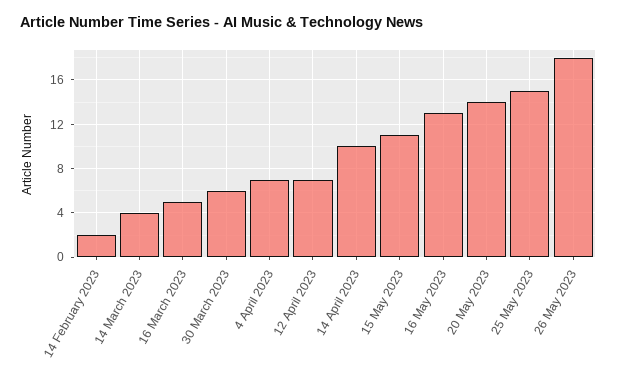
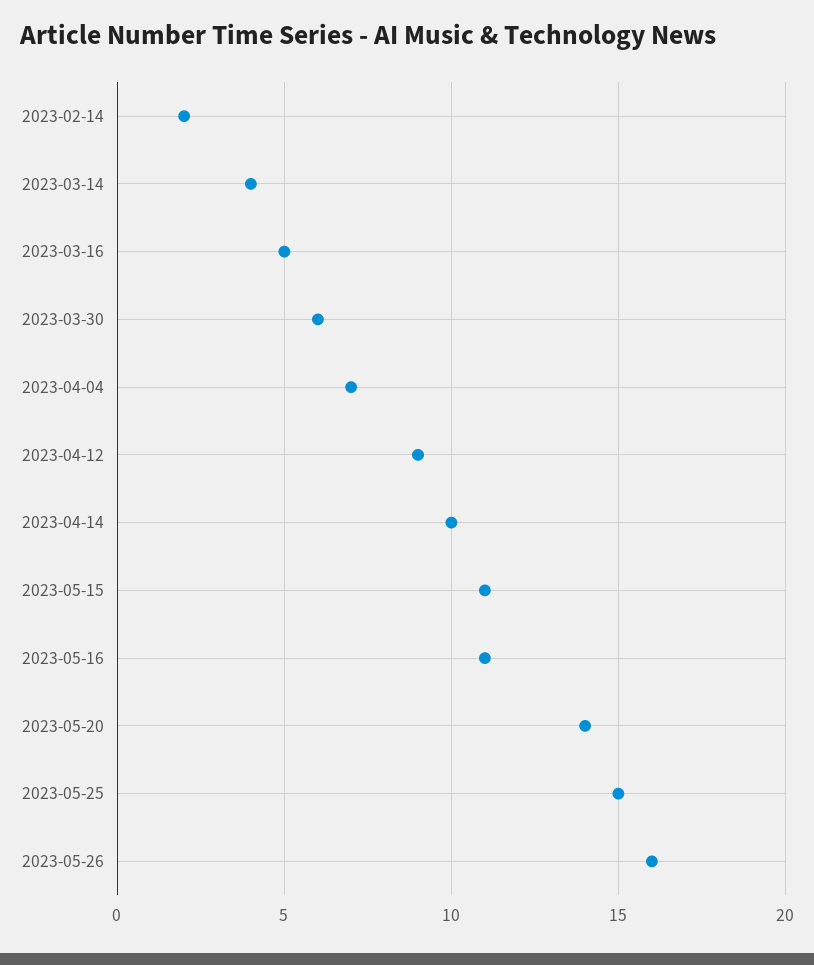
  {
    "14 February 2023": 2,
    "14 March 2023": 4,
    "16 March 2023": 5,
    "30 March 2023": 6,
    "4 April 2023": 7,
-   "12 April 2023": 7,
+   "12 April 2023": 9,
    "14 April 2023": 10,
    "15 May 2023": 11,
-   "16 May 2023": 13,
+   "16 May 2023": 11,
    "20 May 2023": 14,
    "25 May 2023": 15,
-   "26 May 2023": 18
+   "26 May 2023": 16
  }

